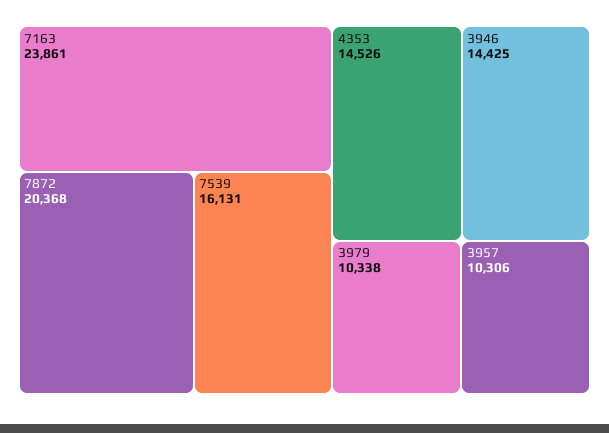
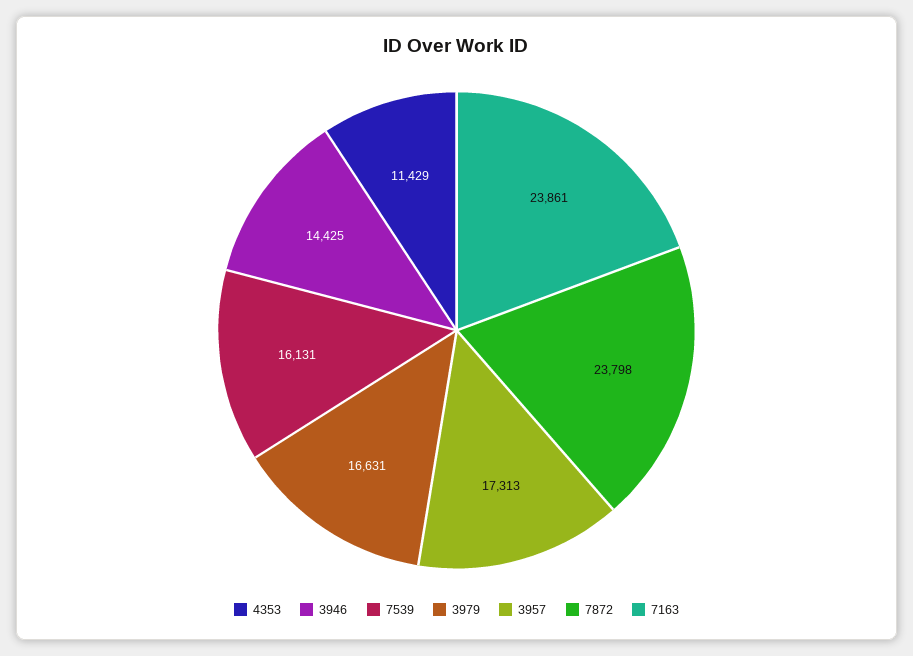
  {
    "7163": 23861,
-   "7872": 20368,
+   "7872": 23798,
    "7539": 16131,
-   "4353": 14526,
+   "4353": 11429,
    "3946": 14425,
-   "3979": 10338,
+   "3979": 16631,
-   "3957": 10306
+   "3957": 17313
  }

